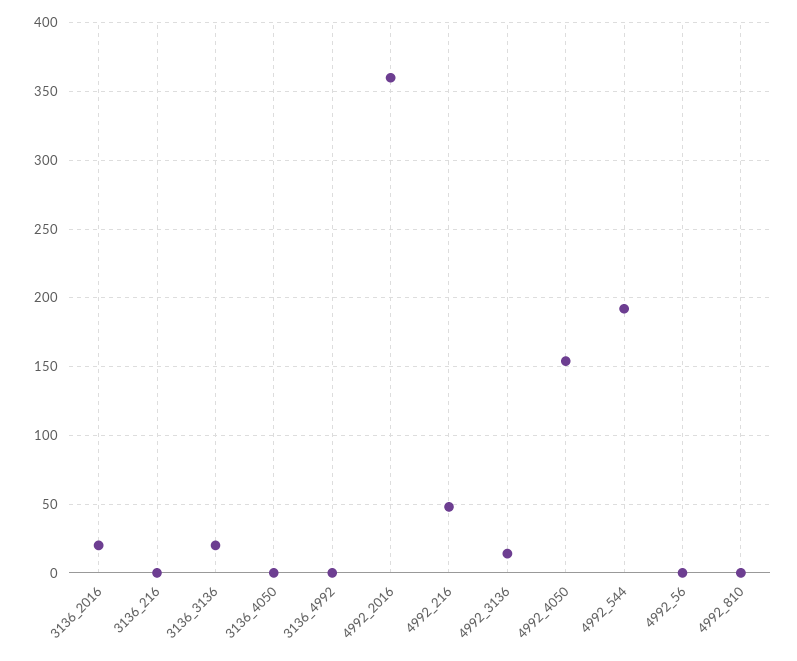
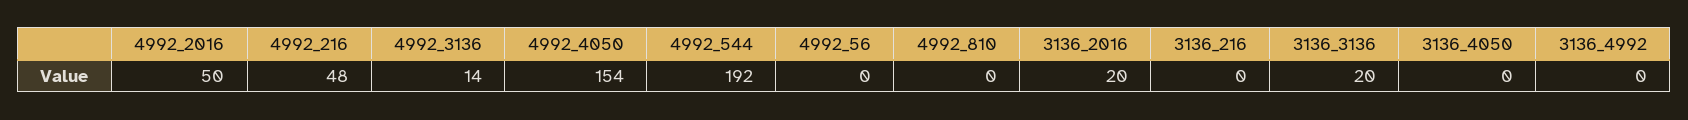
  {
    "3136_2016": 20,
    "3136_216": 0,
    "3136_3136": 20,
    "3136_4050": 0,
    "3136_4992": 0,
-   "4992_2016": 360,
+   "4992_2016": 50,
    "4992_216": 48,
    "4992_3136": 14,
    "4992_4050": 154,
    "4992_544": 192,
    "4992_56": 0,
    "4992_810": 0
  }

